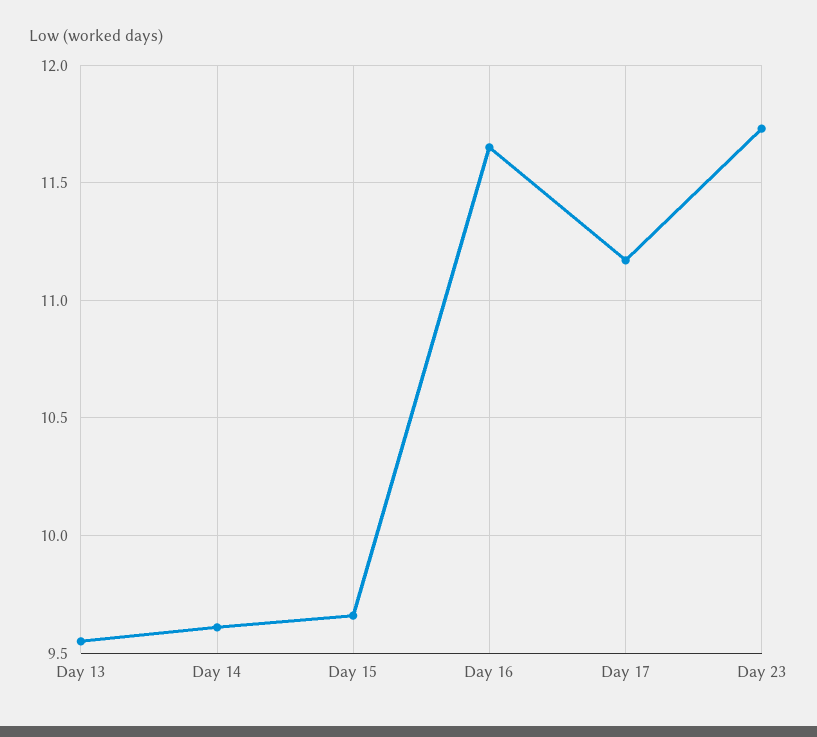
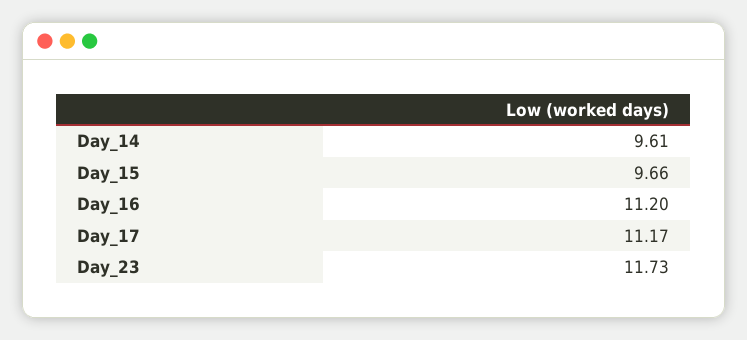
  {
-   "Day 13": 9.55,
    "Day 14": 9.61,
    "Day 15": 9.66,
-   "Day 16": 11.65,
+   "Day 16": 11.2,
    "Day 17": 11.17,
    "Day 23": 11.73
  }

